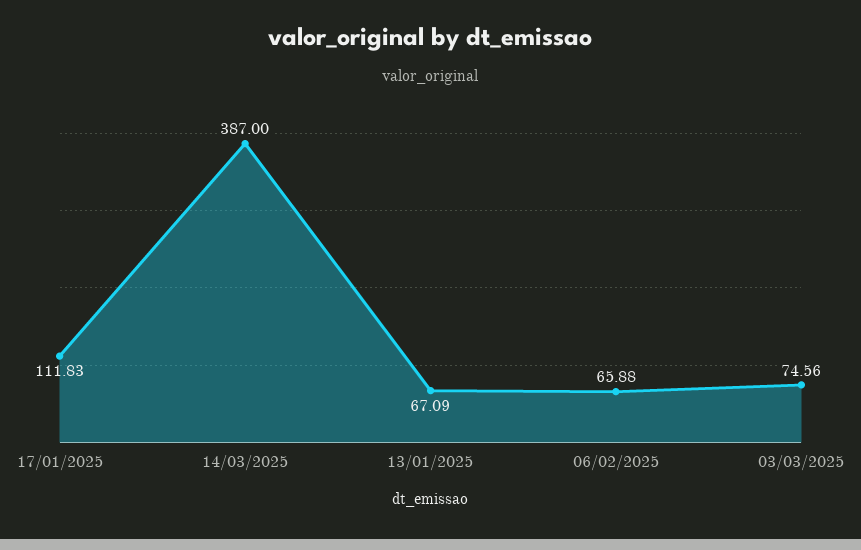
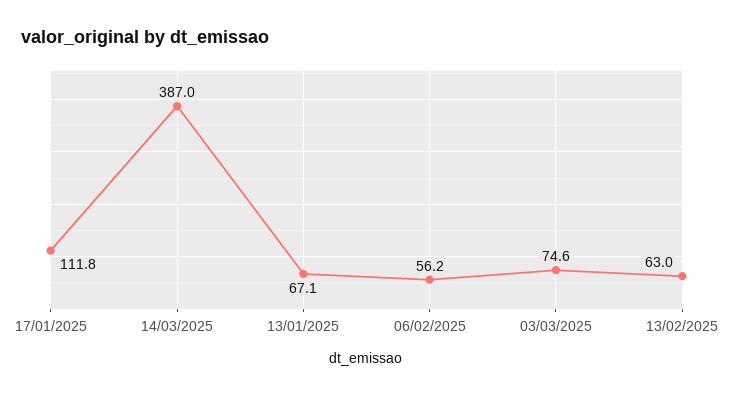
  {
    "17/01/2025": 111.83,
    "14/03/2025": 387,
    "13/01/2025": 67.09,
-   "06/02/2025": 65.88,
+   "06/02/2025": 56.2,
-   "03/03/2025": 74.56
+   "03/03/2025": 74.56,
+   "13/02/2025": 63
  }

